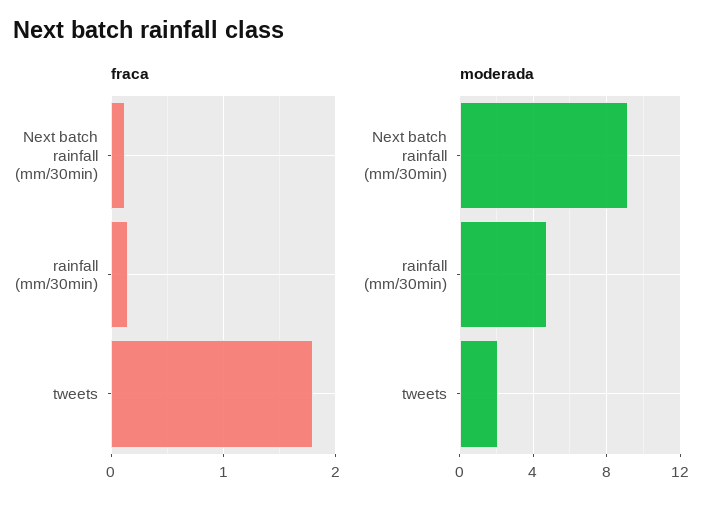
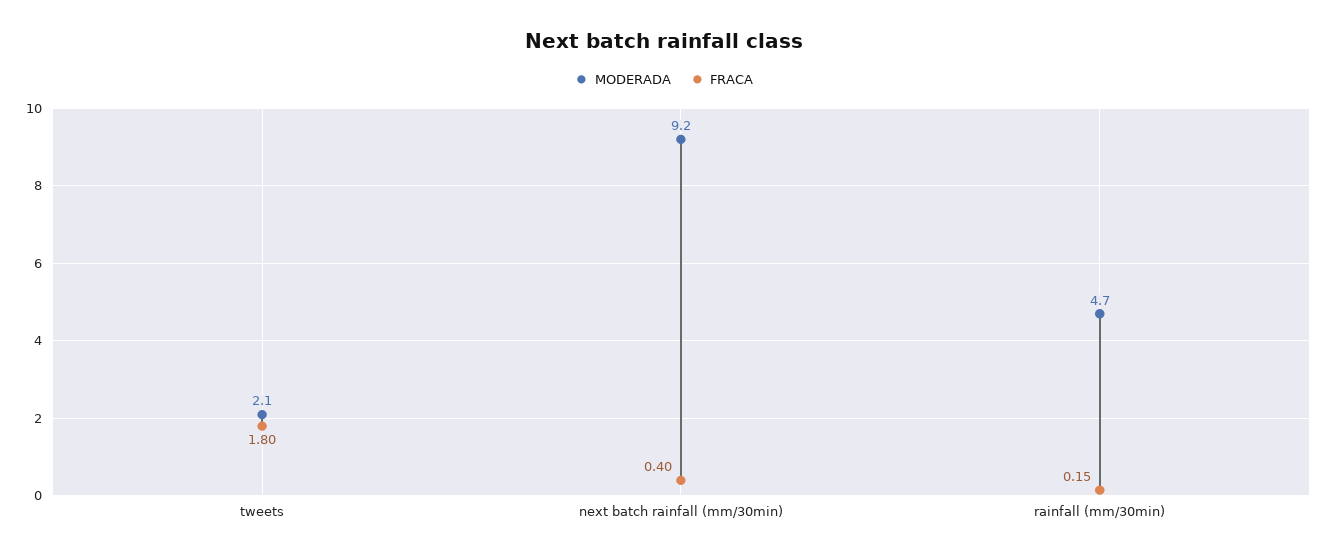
  {
    "fraca": {
-     "Next batch rainfall (mm/30min)": 0.1,
+     "Next batch rainfall (mm/30min)": 0.4,
      "rainfall (mm/30min)": 0.15,
      "tweets": 1.8
    },
    "moderada": {
      "Next batch rainfall (mm/30min)": 9.2,
      "rainfall (mm/30min)": 4.7,
      "tweets": 2.1
    }
  }

